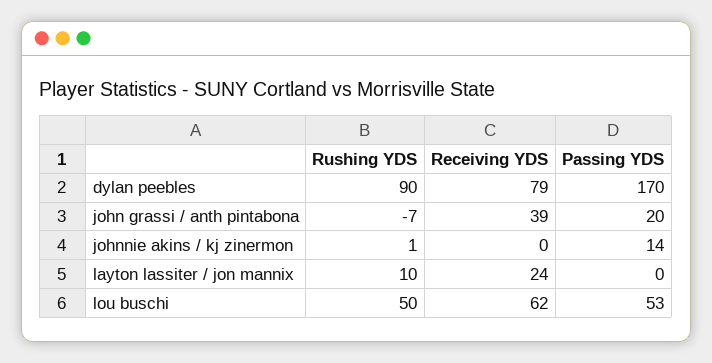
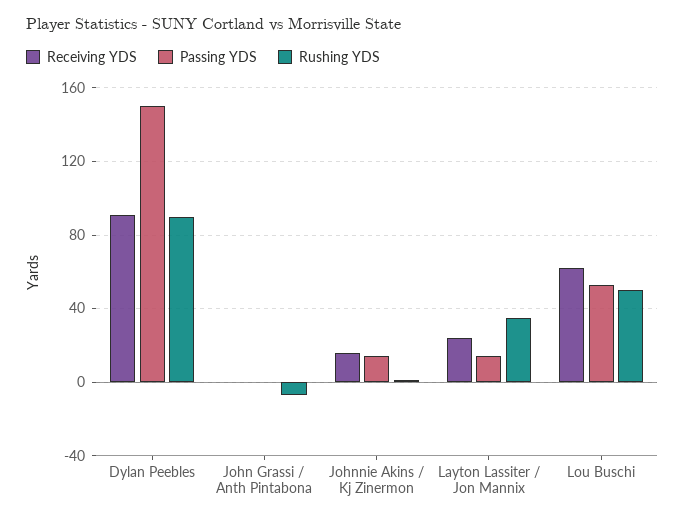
  {
    "Rushing YDS": {
      "dylan peebles": 90,
      "john grassi / anth pintabona": -7,
      "johnnie akins / kj zinermon": 1,
-     "layton lassiter / jon mannix": 10,
+     "layton lassiter / jon mannix": 35,
      "lou buschi": 50
    },
    "Receiving YDS": {
-     "dylan peebles": 79,
+     "dylan peebles": 90,
-     "john grassi / anth pintabona": 39,
+     "john grassi / anth pintabona": 0,
-     "johnnie akins / kj zinermon": 0,
+     "johnnie akins / kj zinermon": 15,
      "layton lassiter / jon mannix": 24,
      "lou buschi": 62
    },
    "Passing YDS": {
-     "dylan peebles": 170,
+     "dylan peebles": 150,
-     "john grassi / anth pintabona": 20,
+     "john grassi / anth pintabona": 0,
      "johnnie akins / kj zinermon": 14,
-     "layton lassiter / jon mannix": 0,
+     "layton lassiter / jon mannix": 15,
      "lou buschi": 53
    }
  }

